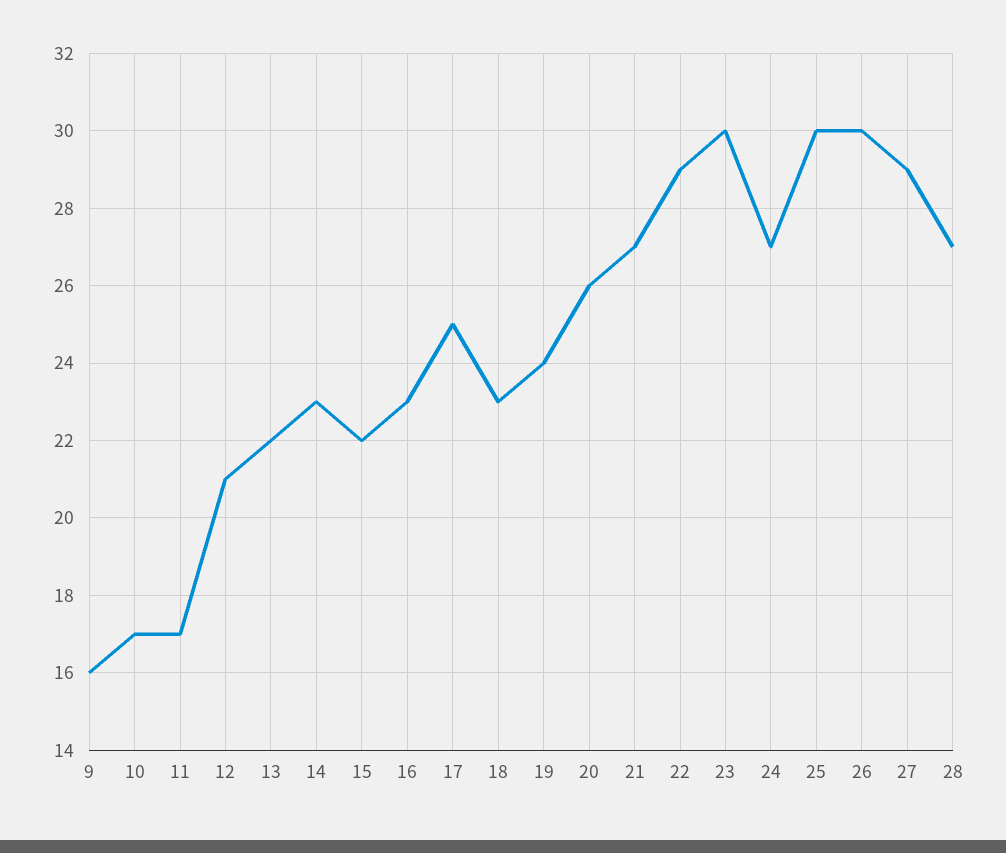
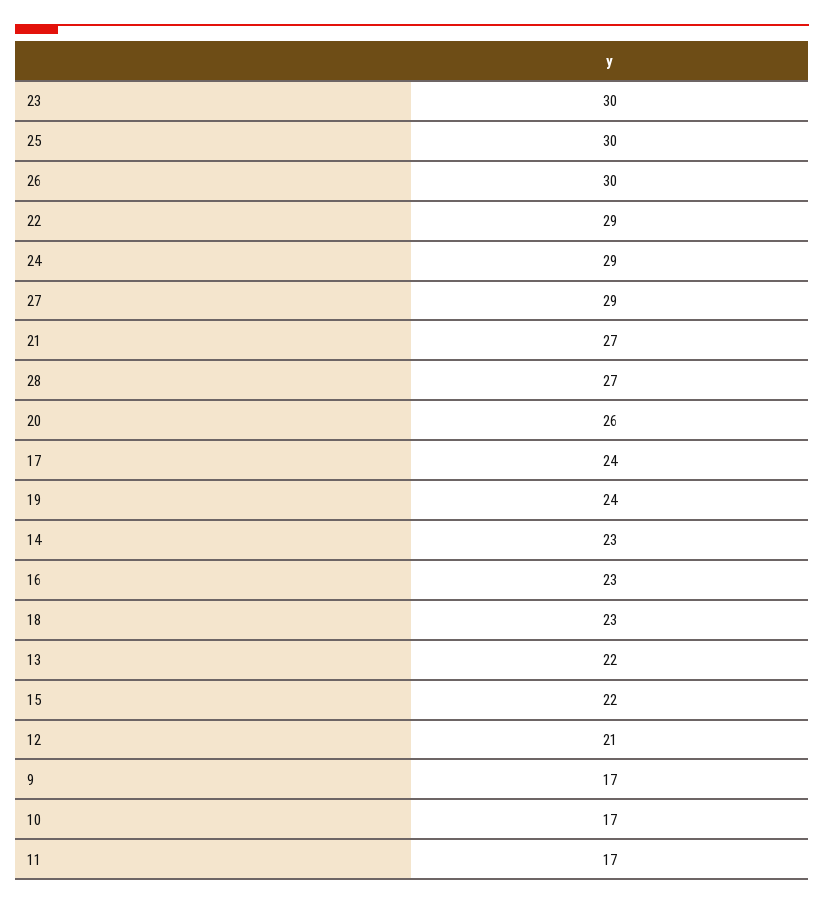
  {
-   "9": 16,
+   "9": 17,
    "10": 17,
    "11": 17,
    "12": 21,
    "13": 22,
    "14": 23,
    "15": 22,
    "16": 23,
-   "17": 25,
+   "17": 24,
    "18": 23,
    "19": 24,
    "20": 26,
    "21": 27,
    "22": 29,
    "23": 30,
-   "24": 27,
+   "24": 29,
    "25": 30,
    "26": 30,
    "27": 29,
    "28": 27
  }

